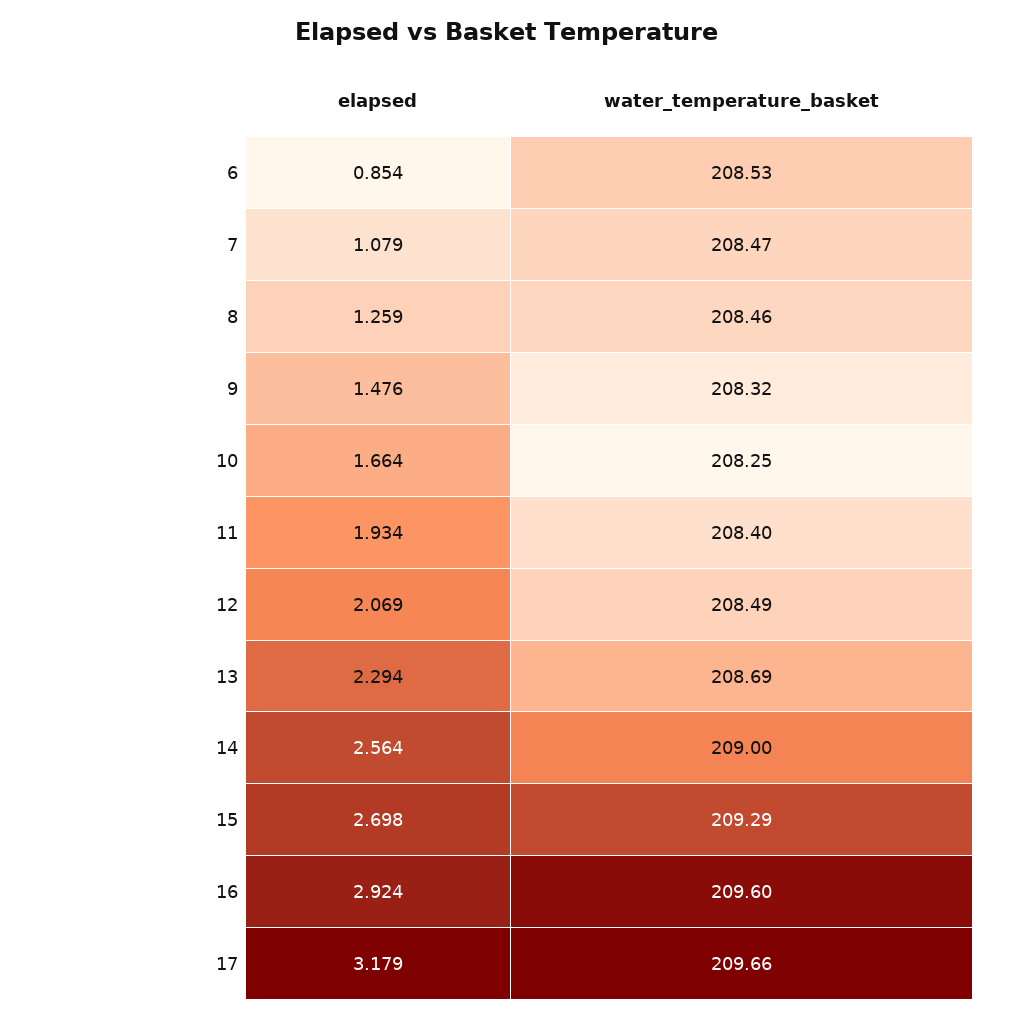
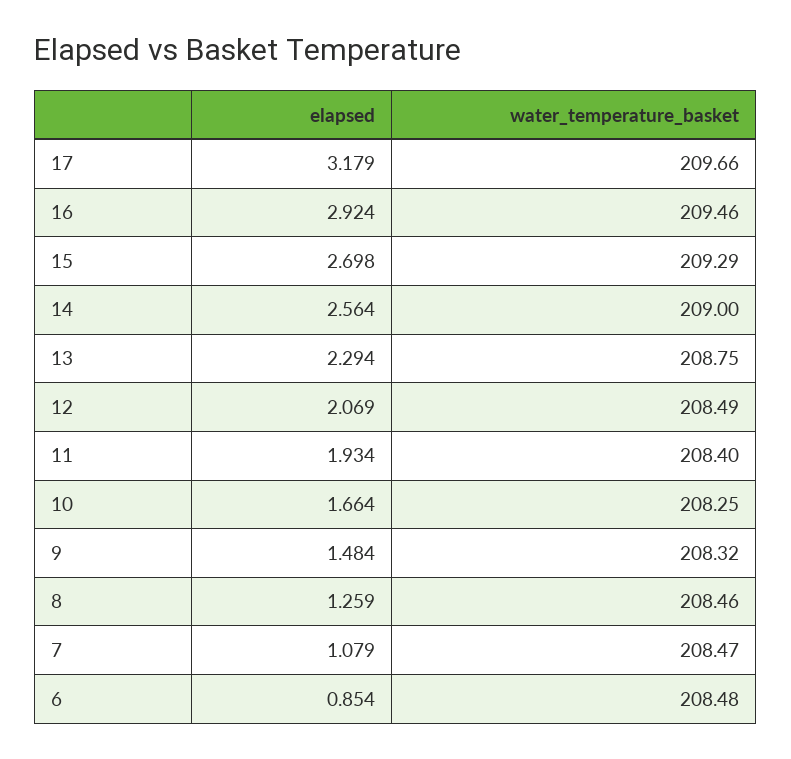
  {
    "elapsed": {
      "6": 0.854,
      "7": 1.079,
      "8": 1.259,
-     "9": 1.476,
+     "9": 1.484,
      "10": 1.664,
      "11": 1.934,
      "12": 2.069,
      "13": 2.294,
      "14": 2.564,
      "15": 2.698,
      "16": 2.924,
      "17": 3.179
    },
    "water_temperature_basket": {
-     "6": 208.53,
+     "6": 208.48,
      "7": 208.47,
      "8": 208.46,
      "9": 208.32,
      "10": 208.25,
      "11": 208.4,
      "12": 208.49,
-     "13": 208.69,
+     "13": 208.75,
      "14": 209,
      "15": 209.29,
-     "16": 209.6,
+     "16": 209.46,
      "17": 209.66
    }
  }

